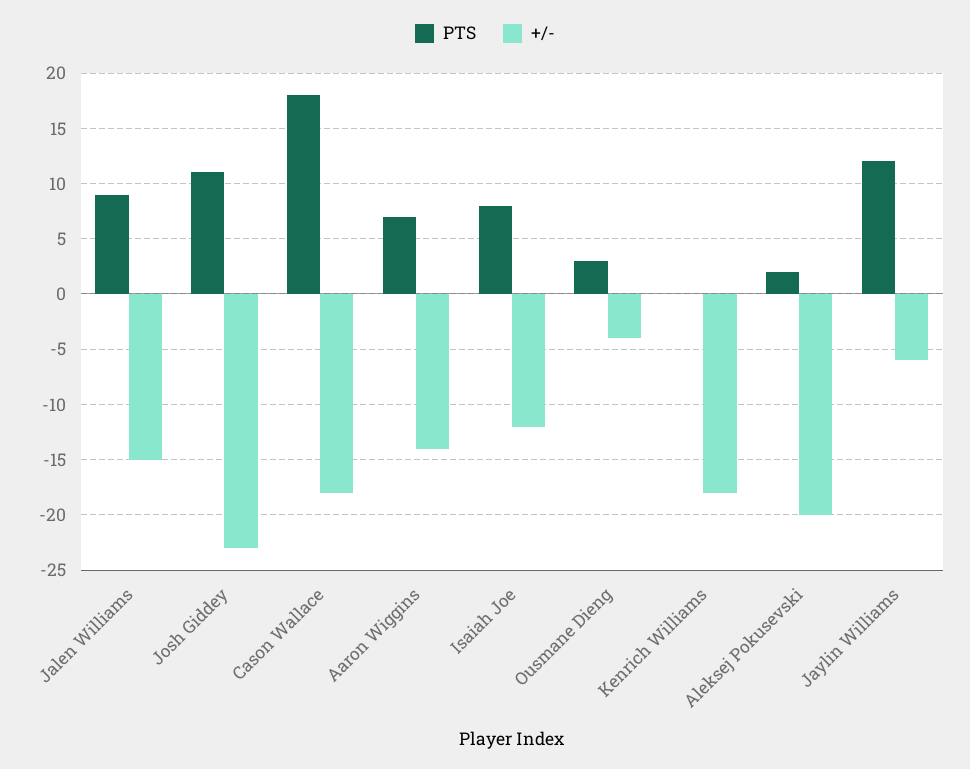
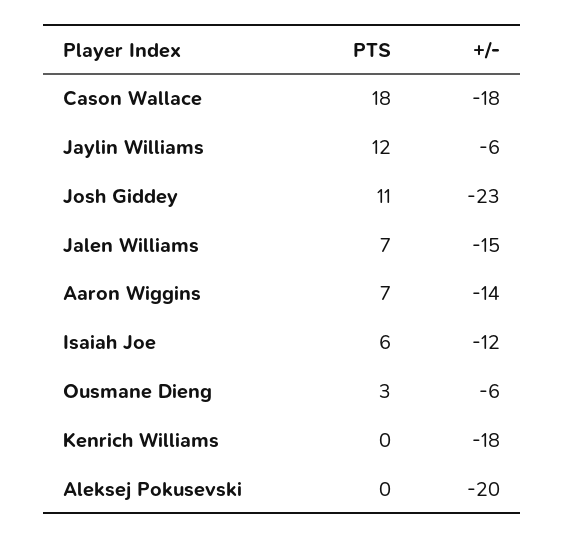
  {
    "PTS": {
-     "Jalen Williams": 9,
+     "Jalen Williams": 7,
      "Josh Giddey": 11,
      "Cason Wallace": 18,
      "Aaron Wiggins": 7,
-     "Isaiah Joe": 8,
+     "Isaiah Joe": 6,
      "Ousmane Dieng": 3,
      "Kenrich Williams": 0,
-     "Aleksej Pokusevski": 2,
+     "Aleksej Pokusevski": 0,
      "Jaylin Williams": 12
    },
    "+/-": {
      "Jalen Williams": -15,
      "Josh Giddey": -23,
      "Cason Wallace": -18,
      "Aaron Wiggins": -14,
      "Isaiah Joe": -12,
-     "Ousmane Dieng": -4,
+     "Ousmane Dieng": -6,
      "Kenrich Williams": -18,
      "Aleksej Pokusevski": -20,
      "Jaylin Williams": -6
    }
  }

